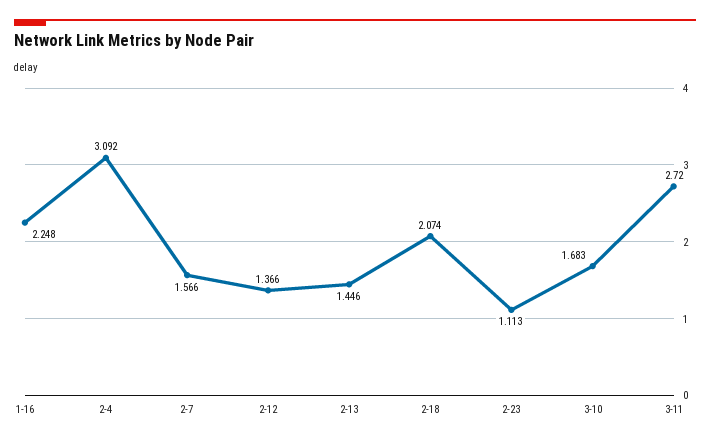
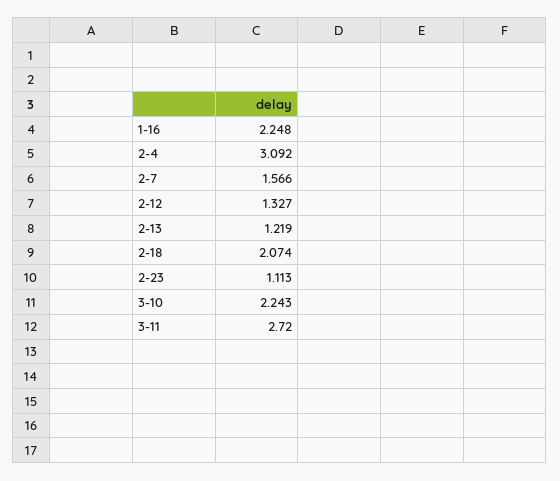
  {
    "1-16": 2.248,
    "2-4": 3.092,
    "2-7": 1.566,
-   "2-12": 1.366,
+   "2-12": 1.327,
-   "2-13": 1.446,
+   "2-13": 1.219,
    "2-18": 2.074,
    "2-23": 1.113,
-   "3-10": 1.683,
+   "3-10": 2.243,
    "3-11": 2.72
  }

